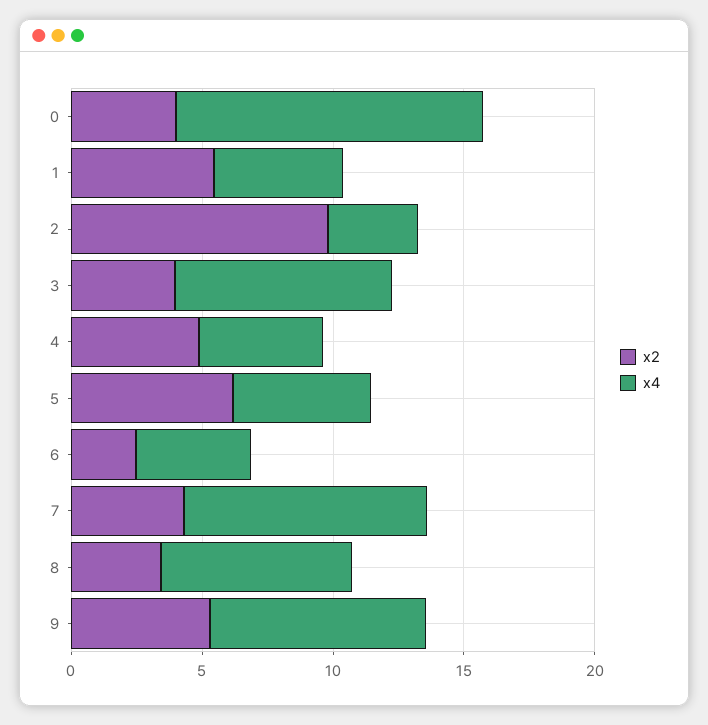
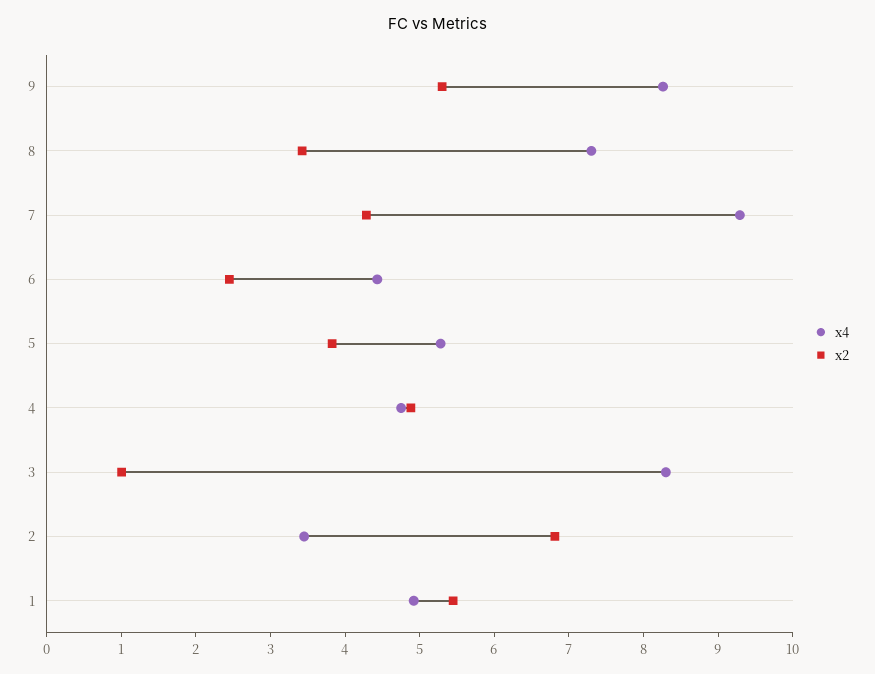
  {
    "x2": {
-     "0": 4,
      "1": 5.4,
-     "2": 10,
+     "2": 6.8,
-     "3": 4,
+     "3": 1,
      "4": 4.8,
-     "5": 6,
+     "5": 3.8,
      "6": 2.4,
      "7": 4.2,
      "8": 3.4,
      "9": 5.4
    },
    "x4": {
-     "0": 12,
      "1": 5,
      "2": 3.4,
      "3": 8.4,
      "4": 4.8,
      "5": 5.2,
      "6": 4.4,
      "7": 9.2,
      "8": 7.4,
      "9": 8.2
    }
  }

